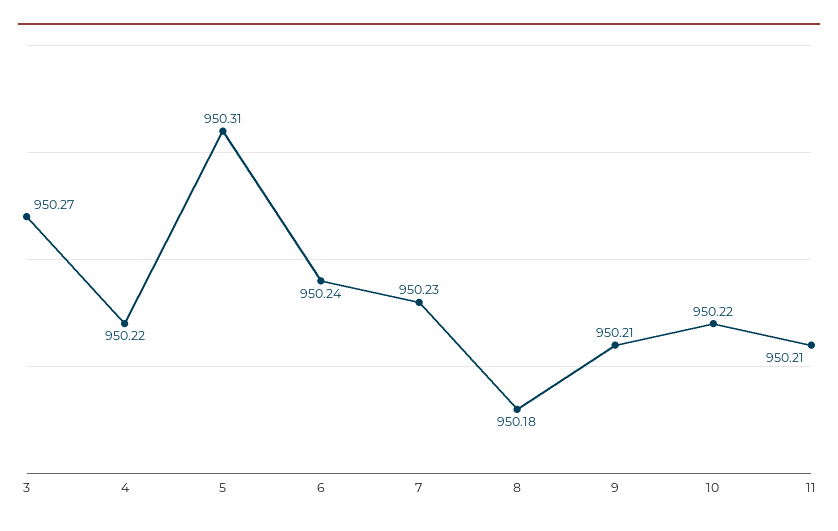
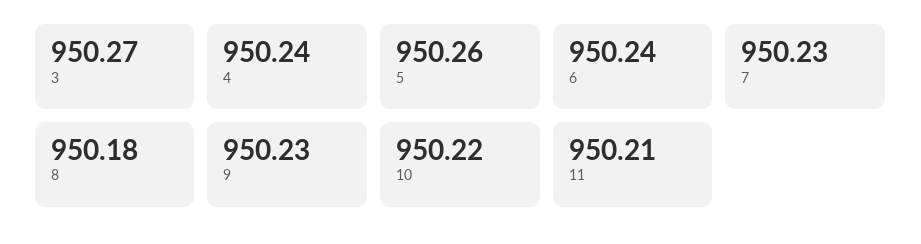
  {
    "3": 950.27,
-   "4": 950.22,
+   "4": 950.24,
-   "5": 950.31,
+   "5": 950.26,
    "6": 950.24,
    "7": 950.23,
    "8": 950.18,
-   "9": 950.21,
+   "9": 950.23,
    "10": 950.22,
    "11": 950.21
  }

